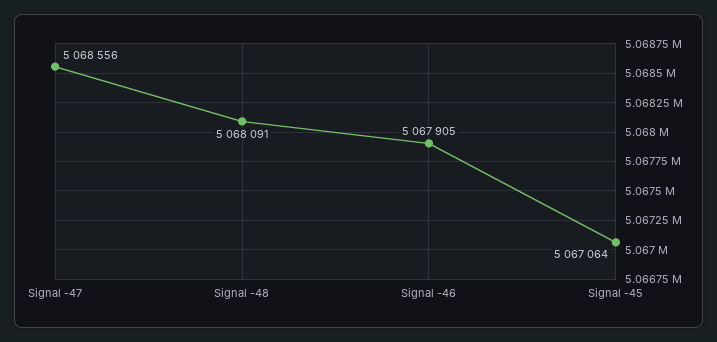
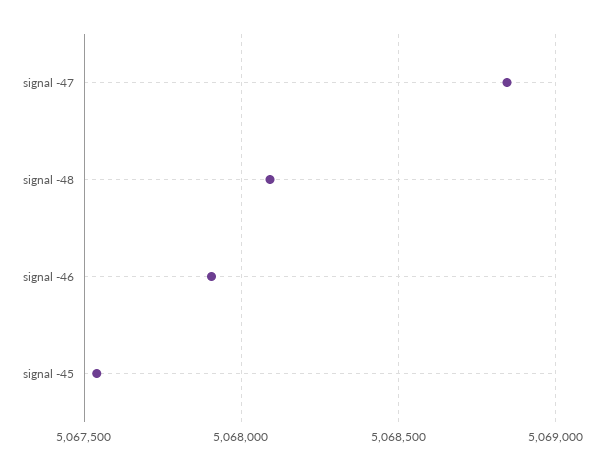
  {
-   "Signal -47": 5068556,
+   "Signal -47": 5068850,
    "Signal -48": 5068091,
    "Signal -46": 5067905,
-   "Signal -45": 5067064
+   "Signal -45": 5067550
  }

